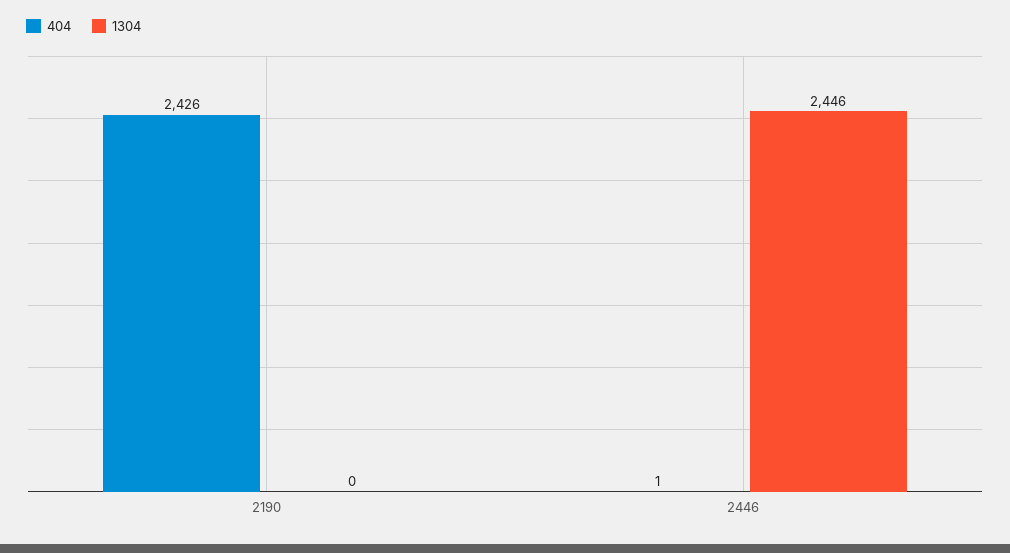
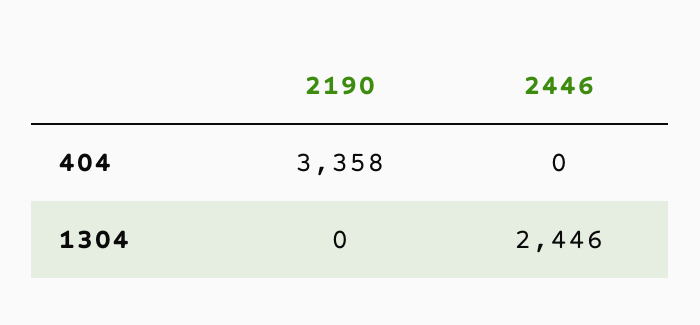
  {
    "404": {
-     "2190": 2426,
+     "2190": 3358,
-     "2446": 1
+     "2446": 0
    },
    "1304": {
      "2190": 0,
      "2446": 2446
    }
  }

